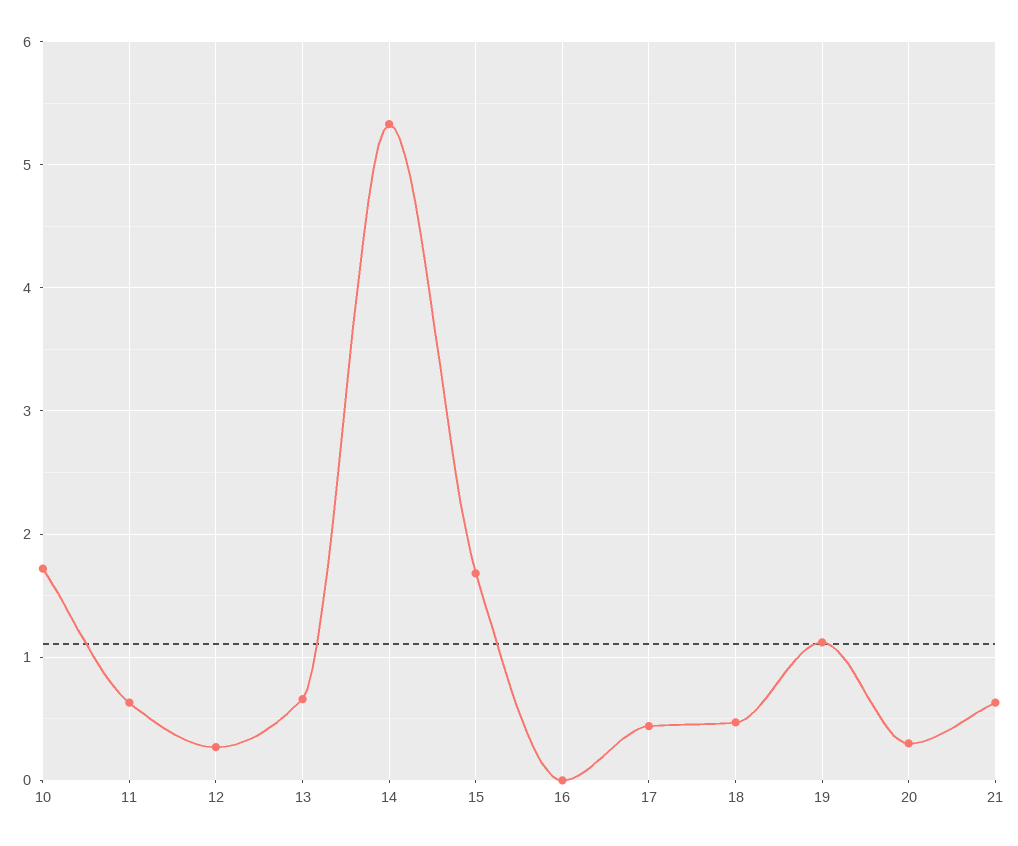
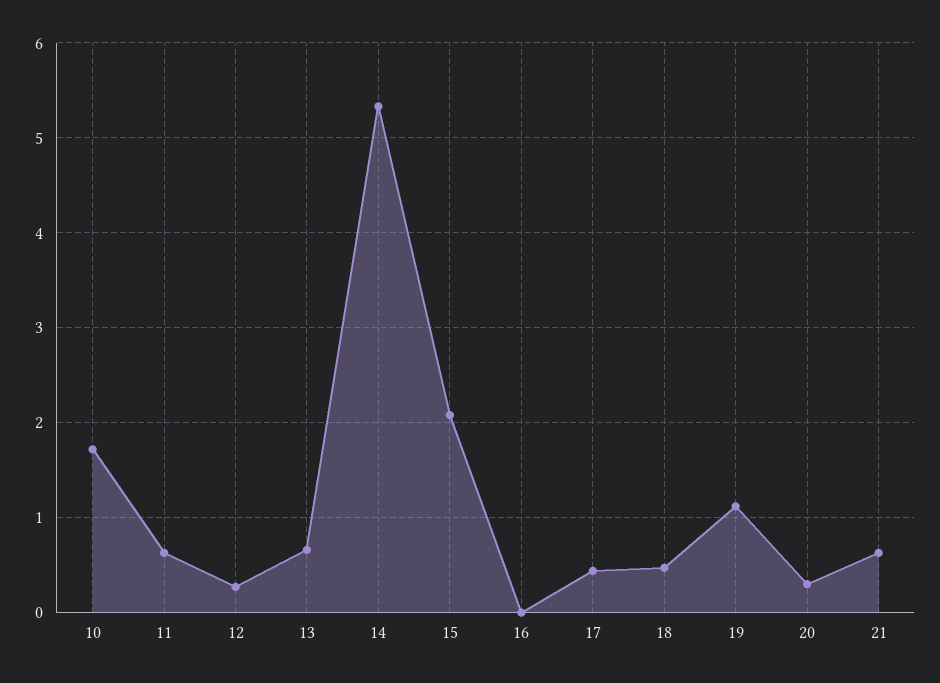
  {
    "10": 1.7,
    "11": 0.6,
    "12": 0.3,
    "13": 0.7,
    "14": 5.3,
-   "15": 1.7,
+   "15": 2.1,
    "16": 0,
    "17": 0.4,
    "18": 0.5,
    "19": 1.1,
    "20": 0.3,
    "21": 0.6
  }

